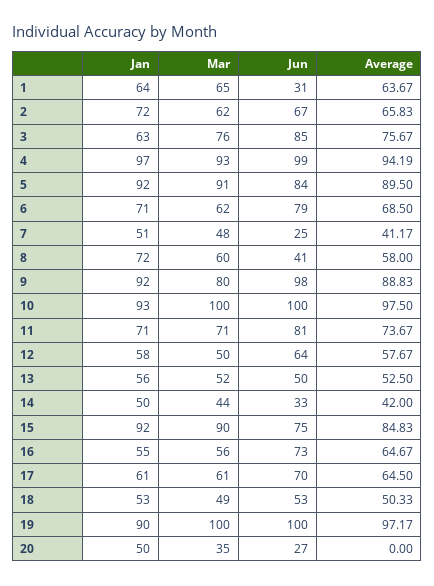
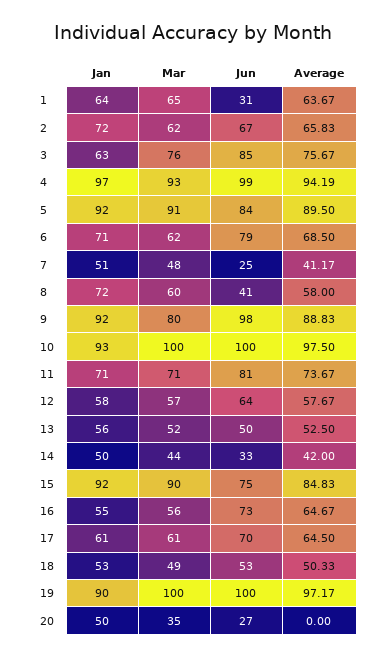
  {
    "Jan": {
      "1": 64,
      "2": 72,
      "3": 63,
      "4": 97,
      "5": 92,
      "6": 71,
      "7": 51,
      "8": 72,
      "9": 92,
      "10": 93,
      "11": 71,
      "12": 58,
      "13": 56,
      "14": 50,
      "15": 92,
      "16": 55,
      "17": 61,
      "18": 53,
      "19": 90,
      "20": 50
    },
    "Mar": {
      "1": 65,
      "2": 62,
      "3": 76,
      "4": 93,
      "5": 91,
      "6": 62,
      "7": 48,
      "8": 60,
      "9": 80,
      "10": 100,
      "11": 71,
-     "12": 50,
+     "12": 57,
      "13": 52,
      "14": 44,
      "15": 90,
      "16": 56,
      "17": 61,
      "18": 49,
      "19": 100,
      "20": 35
    },
    "Jun": {
      "1": 31,
      "2": 67,
      "3": 85,
      "4": 99,
      "5": 84,
      "6": 79,
      "7": 25,
      "8": 41,
      "9": 98,
      "10": 100,
      "11": 81,
      "12": 64,
      "13": 50,
      "14": 33,
      "15": 75,
      "16": 73,
      "17": 70,
      "18": 53,
      "19": 100,
      "20": 27
    },
    "Average": {
      "1": 63.67,
      "2": 65.83,
      "3": 75.67,
      "4": 94.19,
      "5": 89.5,
      "6": 68.5,
      "7": 41.17,
      "8": 58,
      "9": 88.83,
      "10": 97.5,
      "11": 73.67,
      "12": 57.67,
      "13": 52.5,
      "14": 42,
      "15": 84.83,
      "16": 64.67,
      "17": 64.5,
      "18": 50.33,
      "19": 97.17,
      "20": 0
    }
  }

